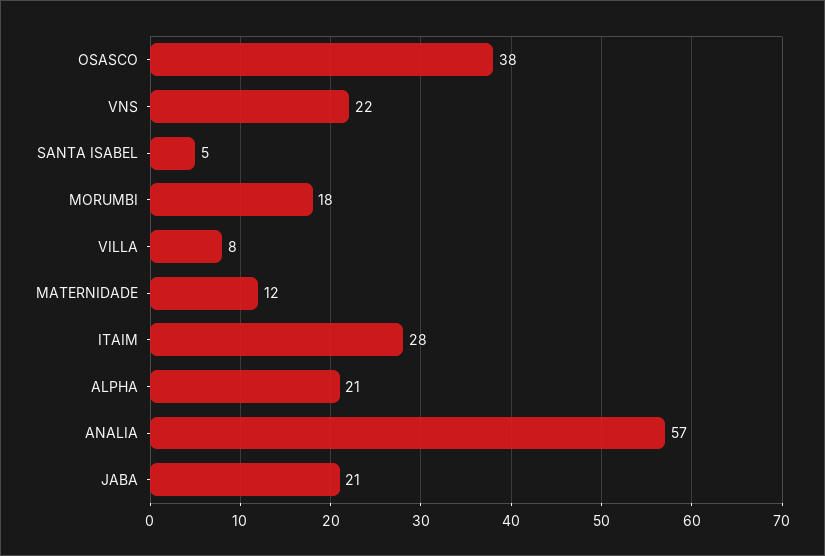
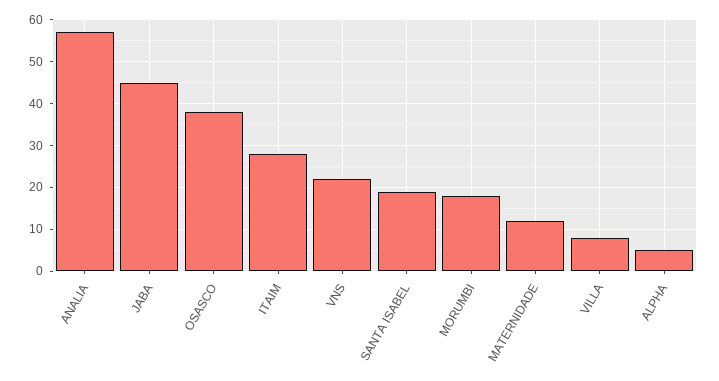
  {
    "OSASCO": 38,
    "VNS": 22,
-   "SANTA ISABEL": 5,
+   "SANTA ISABEL": 20,
    "MORUMBI": 18,
    "VILLA": 8,
    "MATERNIDADE": 12,
    "ITAIM": 28,
-   "ALPHA": 21,
+   "ALPHA": 5,
    "ANALIA": 57,
-   "JABA": 21
+   "JABA": 45
  }

